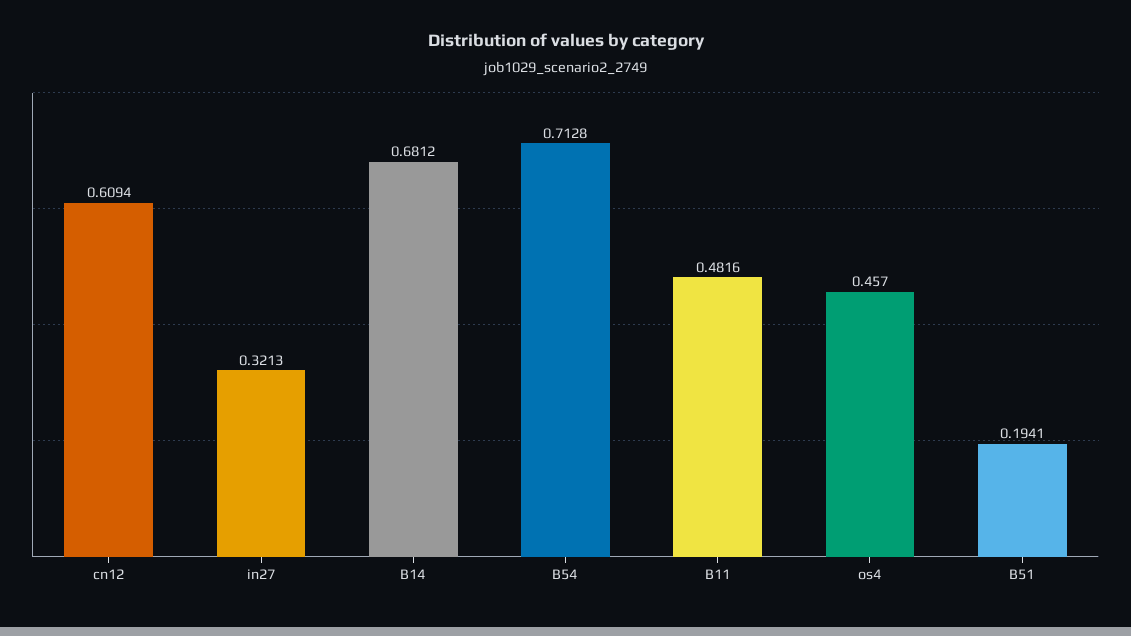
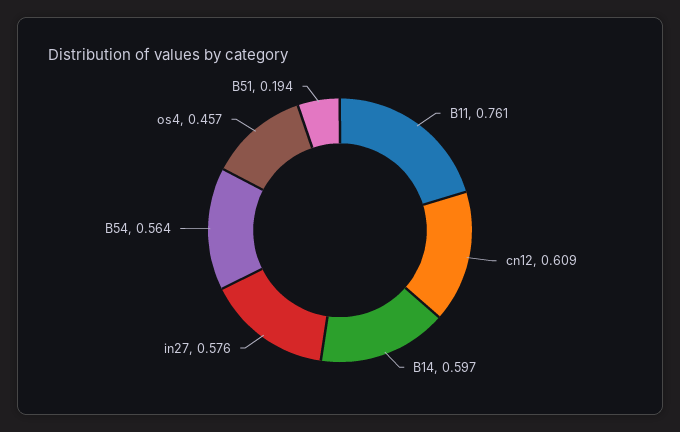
  {
    "cn12": 0.6094,
-   "in27": 0.3213,
+   "in27": 0.576,
-   "B14": 0.6812,
+   "B14": 0.597,
-   "B54": 0.7128,
+   "B54": 0.564,
-   "B11": 0.4816,
+   "B11": 0.761,
    "os4": 0.457,
    "B51": 0.1941
  }

